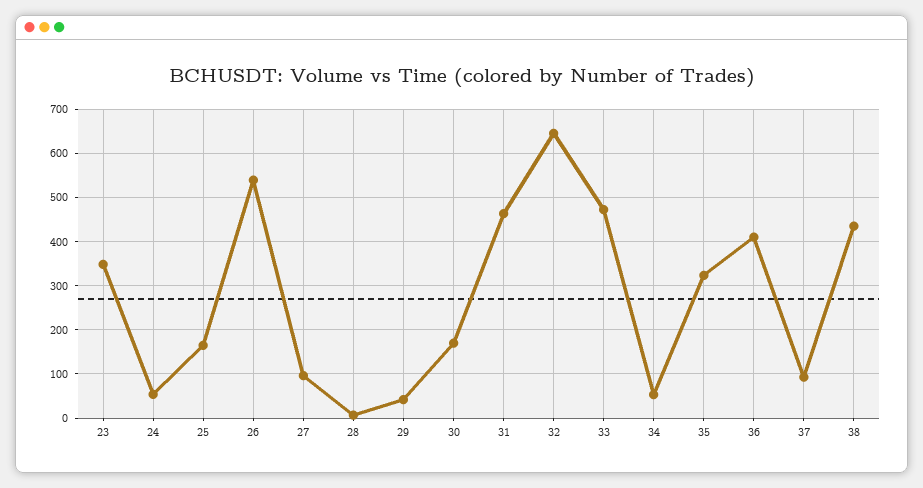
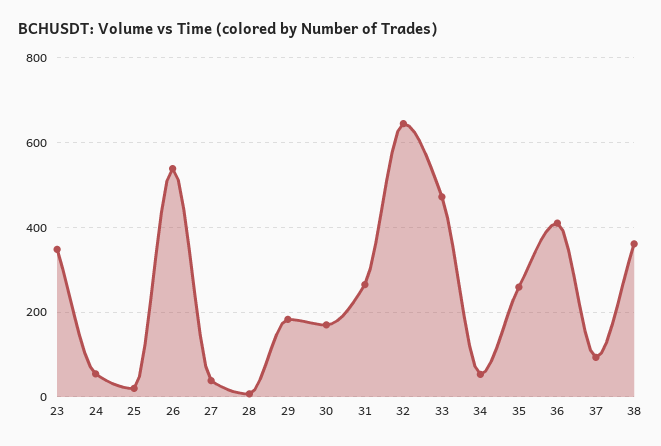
  {
    "23": 340,
    "24": 60,
-   "25": 160,
+   "25": 20,
    "26": 540,
-   "27": 100,
+   "27": 40,
    "28": 0,
-   "29": 40,
+   "29": 180,
    "30": 180,
-   "31": 460,
+   "31": 260,
    "32": 640,
    "33": 480,
    "34": 60,
-   "35": 320,
+   "35": 260,
    "36": 420,
    "37": 100,
-   "38": 440
+   "38": 360
  }

